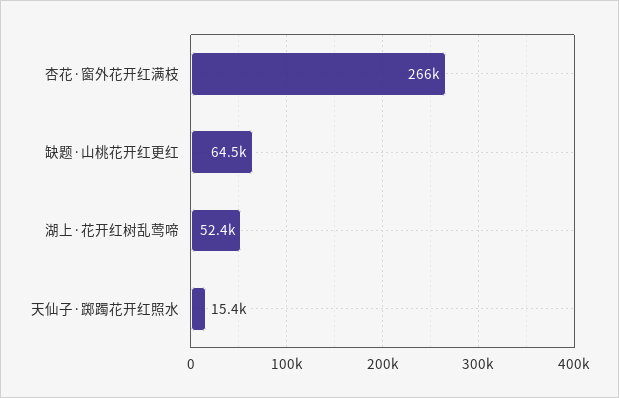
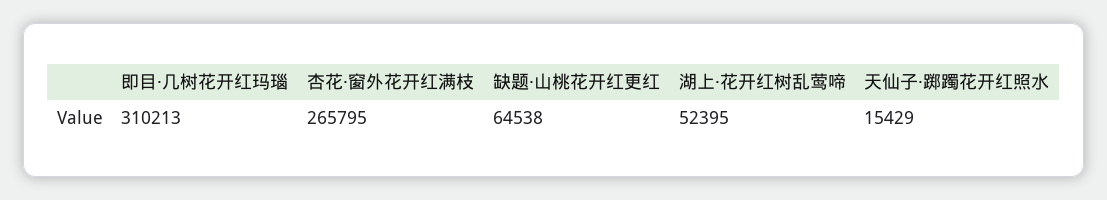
  {
    "杏花·窗外花开红满枝": 265795,
    "缺题·山桃花开红更红": 64538,
    "湖上·花开红树乱莺啼": 52395,
-   "天仙子·踯躅花开红照水": 15429
+   "天仙子·踯躅花开红照水": 15429,
+   "即目·几树花开红玛瑙": 310213
  }

